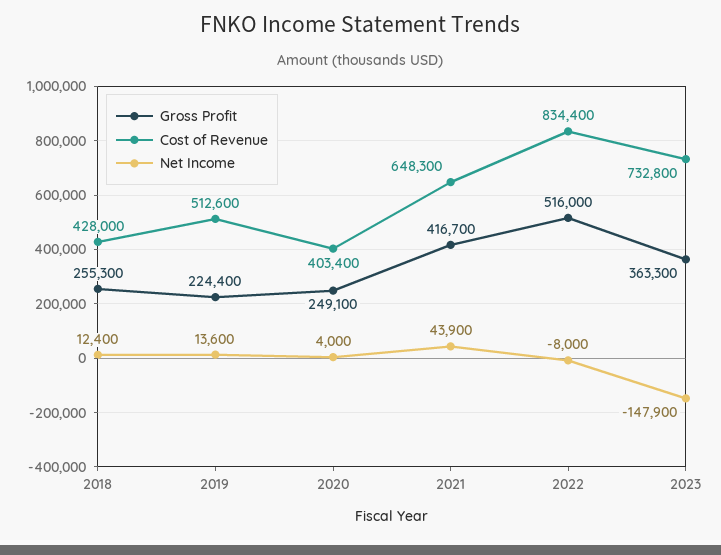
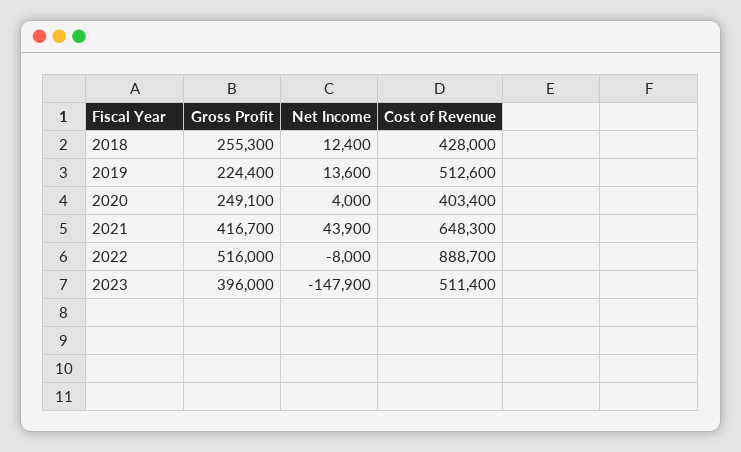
  {
    "Gross Profit": {
      "2018": 255300,
      "2019": 224400,
      "2020": 249100,
      "2021": 416700,
      "2022": 516000,
-     "2023": 363300
+     "2023": 396000
    },
    "Cost of Revenue": {
      "2018": 428000,
      "2019": 512600,
      "2020": 403400,
      "2021": 648300,
-     "2022": 834400,
+     "2022": 888700,
-     "2023": 732800
+     "2023": 511400
    },
    "Net Income": {
      "2018": 12400,
      "2019": 13600,
      "2020": 4000,
      "2021": 43900,
      "2022": -8000,
      "2023": -147900
    }
  }

